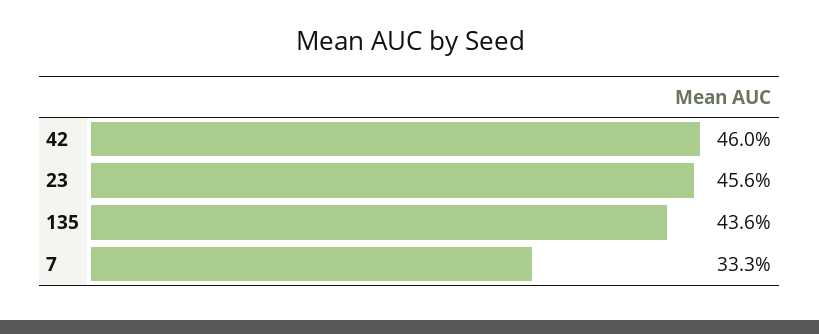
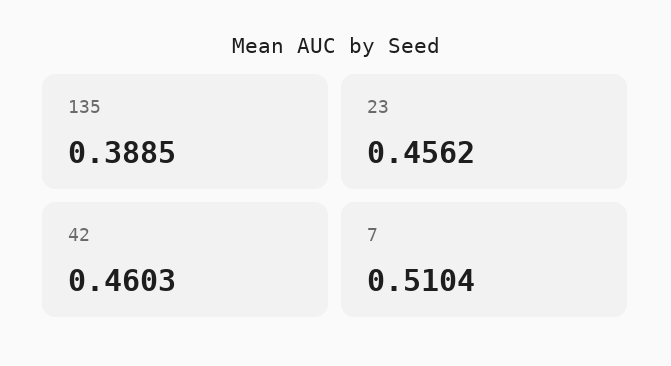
  {
    "42": 0.4603,
    "23": 0.4562,
-   "135": 0.436,
+   "135": 0.3885,
-   "7": 0.333
+   "7": 0.5104
  }

